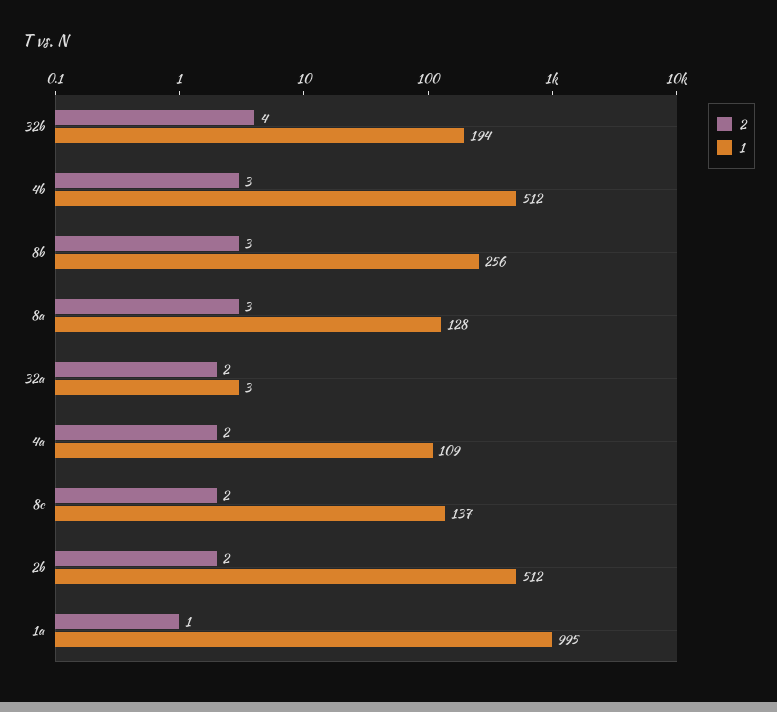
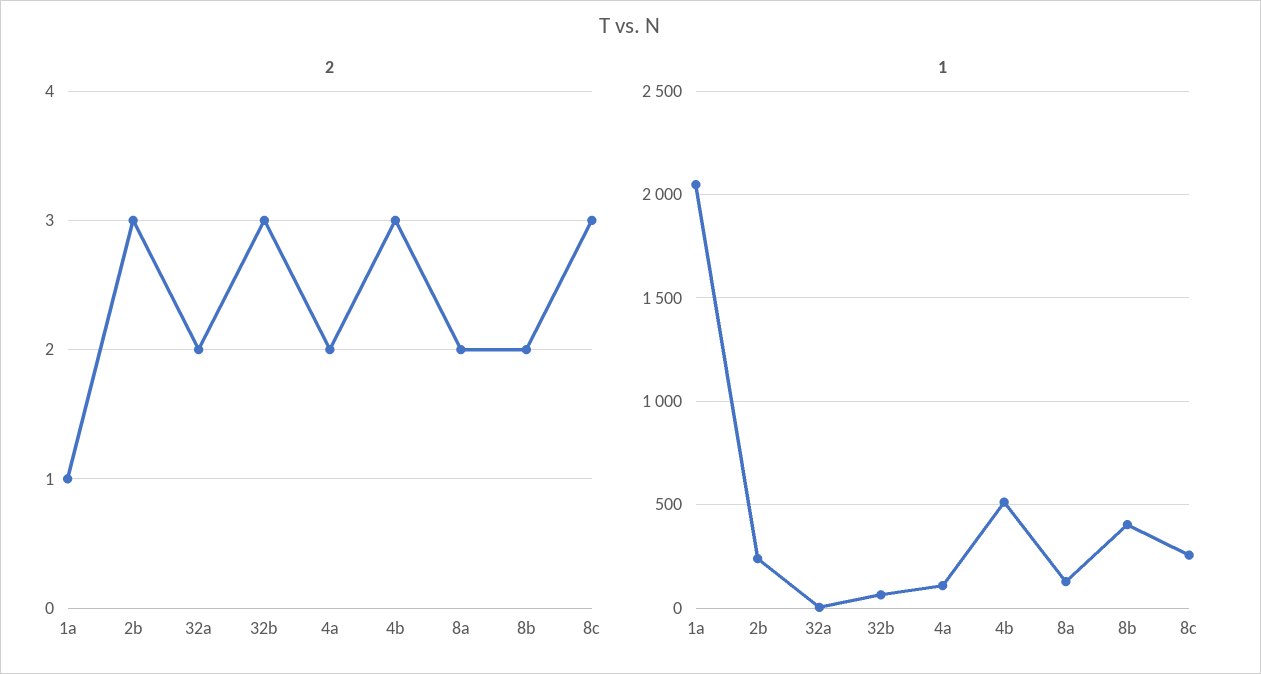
  {
    "2": {
-     "32b": 4,
+     "32b": 3,
      "4b": 3,
-     "8b": 3,
+     "8b": 2,
-     "8a": 3,
+     "8a": 2,
      "32a": 2,
      "4a": 2,
-     "8c": 2,
+     "8c": 3,
-     "2b": 2,
+     "2b": 3,
      "1a": 1
    },
    "1": {
-     "32b": 194,
+     "32b": 50,
      "4b": 512,
-     "8b": 256,
+     "8b": 400,
      "8a": 128,
      "32a": 3,
      "4a": 109,
-     "8c": 137,
+     "8c": 250,
-     "2b": 512,
+     "2b": 250,
-     "1a": 995
+     "1a": 2050
    }
  }

